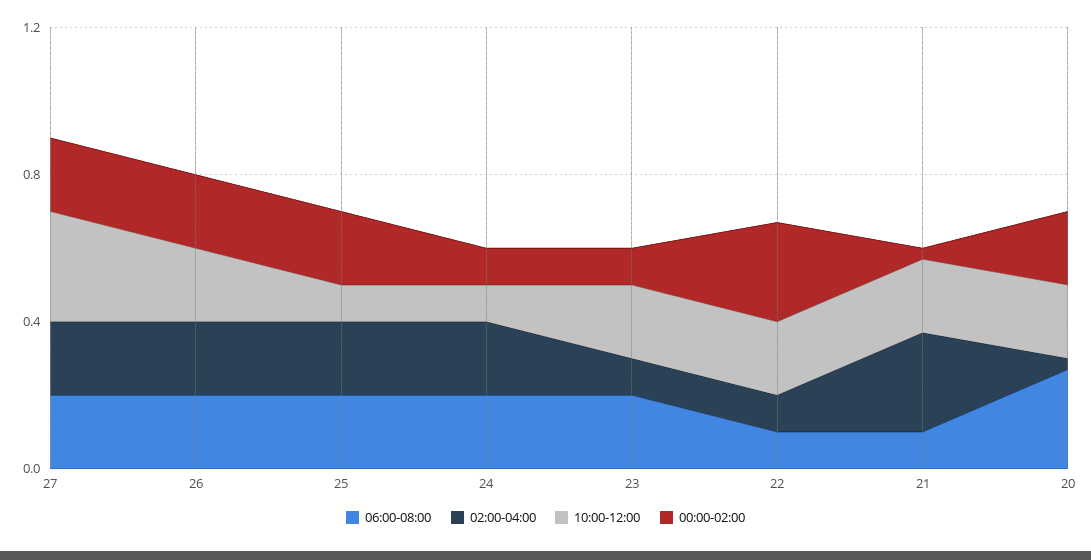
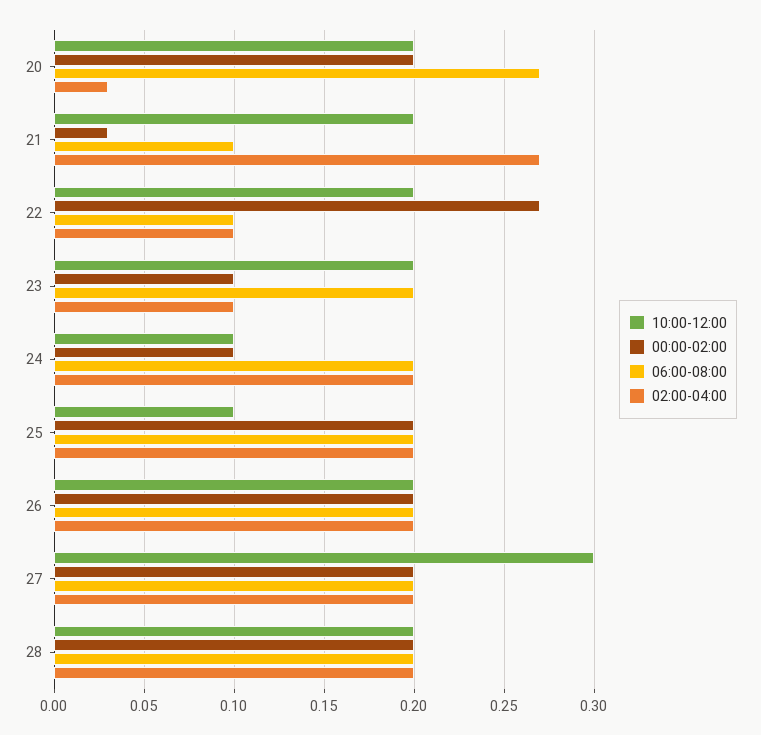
  {
    "06:00-08:00": {
      "27": 0.2,
      "26": 0.2,
      "25": 0.2,
      "24": 0.2,
      "23": 0.2,
      "22": 0.1,
      "21": 0.1,
-     "20": 0.27
+     "20": 0.27,
+     "28": 0.2
    },
    "02:00-04:00": {
      "27": 0.2,
      "26": 0.2,
      "25": 0.2,
      "24": 0.2,
      "23": 0.1,
      "22": 0.1,
      "21": 0.27,
-     "20": 0.03
+     "20": 0.03,
+     "28": 0.2
    },
    "10:00-12:00": {
      "27": 0.3,
      "26": 0.2,
      "25": 0.1,
      "24": 0.1,
      "23": 0.2,
      "22": 0.2,
      "21": 0.2,
-     "20": 0.2
+     "20": 0.2,
+     "28": 0.2
    },
    "00:00-02:00": {
      "27": 0.2,
      "26": 0.2,
      "25": 0.2,
      "24": 0.1,
      "23": 0.1,
      "22": 0.27,
      "21": 0.03,
-     "20": 0.2
+     "20": 0.2,
+     "28": 0.2
    }
  }

